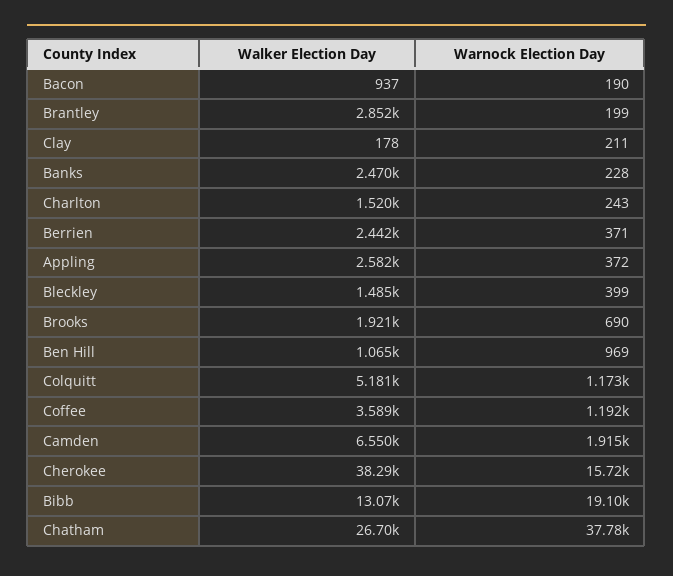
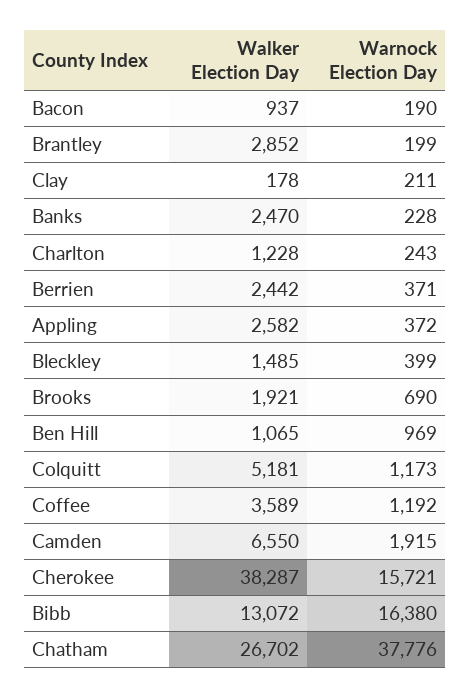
  {
    "Walker Election Day": {
      "Bacon": 937,
      "Brantley": 2852,
      "Clay": 178,
      "Banks": 2470,
-     "Charlton": 1520,
+     "Charlton": 1228,
      "Berrien": 2442,
      "Appling": 2582,
      "Bleckley": 1485,
      "Brooks": 1921,
      "Ben Hill": 1065,
      "Colquitt": 5181,
      "Coffee": 3589,
      "Camden": 6550,
      "Cherokee": 38287,
      "Bibb": 13072,
      "Chatham": 26702
    },
    "Warnock Election Day": {
      "Bacon": 190,
      "Brantley": 199,
      "Clay": 211,
      "Banks": 228,
      "Charlton": 243,
      "Berrien": 371,
      "Appling": 372,
      "Bleckley": 399,
      "Brooks": 690,
      "Ben Hill": 969,
      "Colquitt": 1173,
      "Coffee": 1192,
      "Camden": 1915,
      "Cherokee": 15721,
-     "Bibb": 19100,
+     "Bibb": 16380,
      "Chatham": 37776
    }
  }

